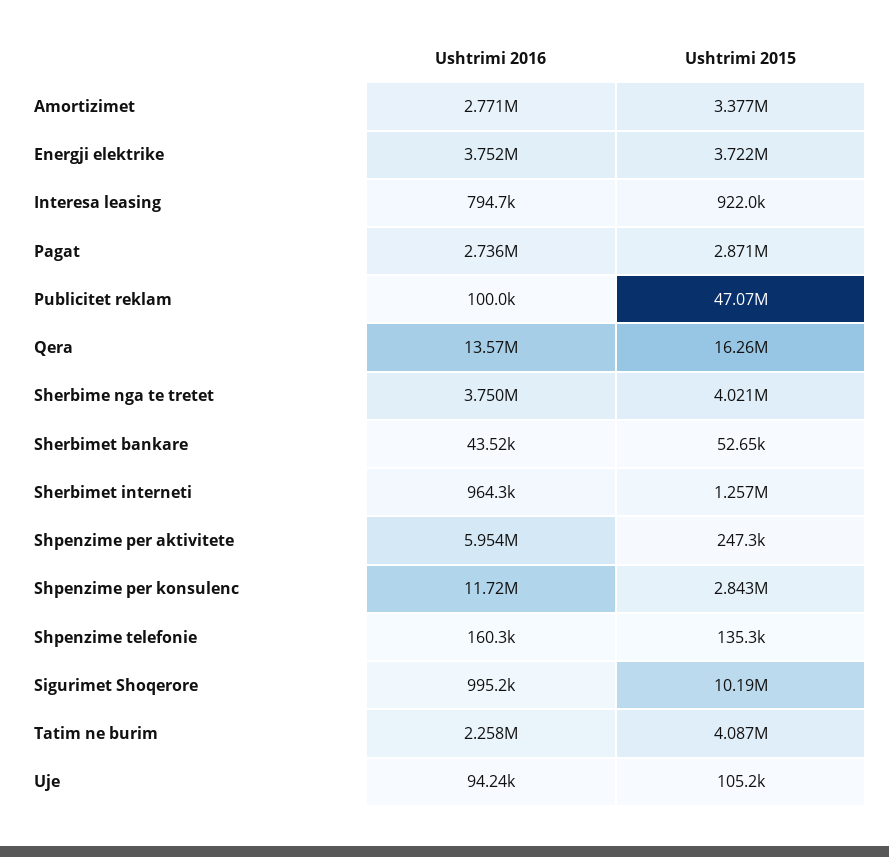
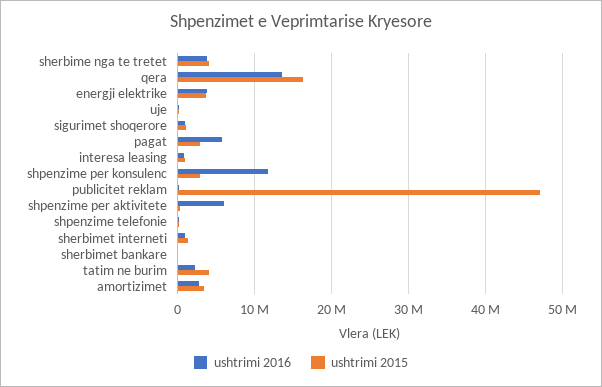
  {
    "Ushtrimi 2016": {
      "Amortizimet": 2771000,
      "Energji elektrike": 3752000,
      "Interesa leasing": 794700,
-     "Pagat": 2736000,
+     "Pagat": 6000000,
      "Publicitet reklam": 100000,
      "Qera": 13570000,
      "Sherbime nga te tretet": 3750000,
      "Sherbimet bankare": 43520,
      "Sherbimet interneti": 964300,
      "Shpenzime per aktivitete": 5954000,
      "Shpenzime per konsulenc": 11720000,
      "Shpenzime telefonie": 160300,
      "Sigurimet Shoqerore": 995200,
      "Tatim ne burim": 2258000,
      "Uje": 94240
    },
    "Ushtrimi 2015": {
      "Amortizimet": 3377000,
      "Energji elektrike": 3722000,
      "Interesa leasing": 922000,
      "Pagat": 2871000,
      "Publicitet reklam": 47070000,
      "Qera": 16260000,
      "Sherbime nga te tretet": 4021000,
      "Sherbimet bankare": 52650,
      "Sherbimet interneti": 1257000,
      "Shpenzime per aktivitete": 247300,
      "Shpenzime per konsulenc": 2843000,
      "Shpenzime telefonie": 135300,
-     "Sigurimet Shoqerore": 10190000,
+     "Sigurimet Shoqerore": 1000000,
      "Tatim ne burim": 4087000,
      "Uje": 105200
    }
  }

